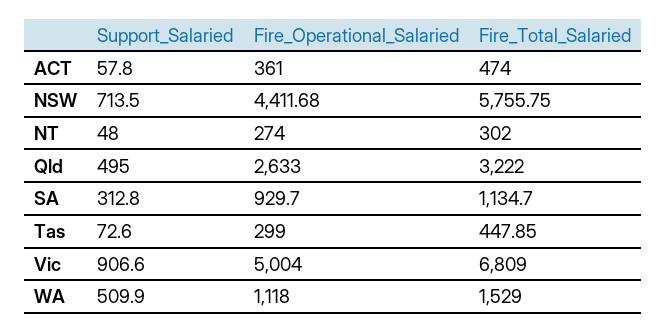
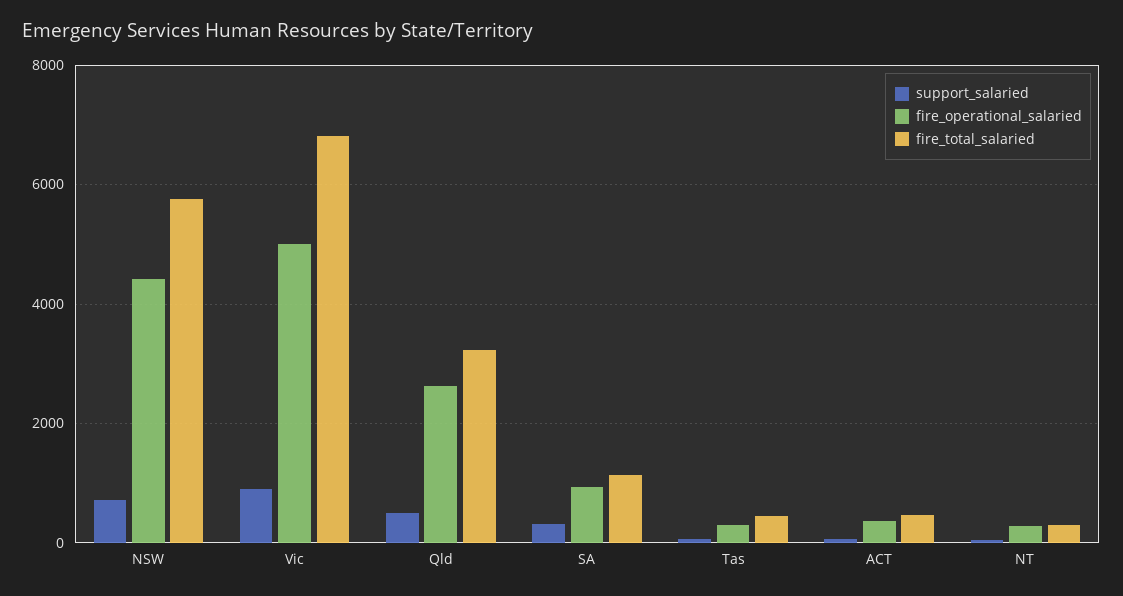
  {
    "Support_Salaried": {
      "ACT": 57.8,
      "NSW": 713.5,
      "NT": 48,
      "Qld": 495,
      "SA": 312.8,
      "Tas": 72.6,
-     "Vic": 906.6,
+     "Vic": 906.6
-     "WA": 509.9
    },
    "Fire_Operational_Salaried": {
      "ACT": 361,
      "NSW": 4411.68,
      "NT": 274,
      "Qld": 2633,
      "SA": 929.7,
      "Tas": 299,
-     "Vic": 5004,
+     "Vic": 5004
-     "WA": 1118
    },
    "Fire_Total_Salaried": {
      "ACT": 474,
      "NSW": 5755.75,
      "NT": 302,
      "Qld": 3222,
      "SA": 1134.7,
      "Tas": 447.85,
-     "Vic": 6809,
+     "Vic": 6809
-     "WA": 1529
    }
  }

